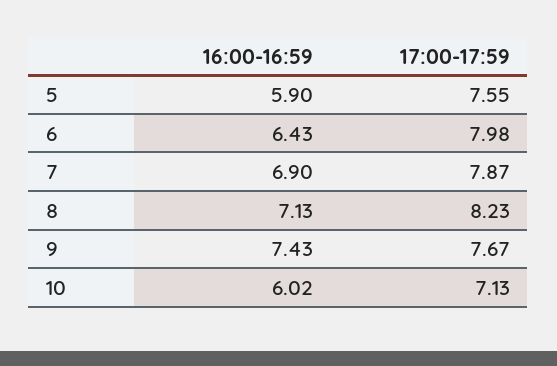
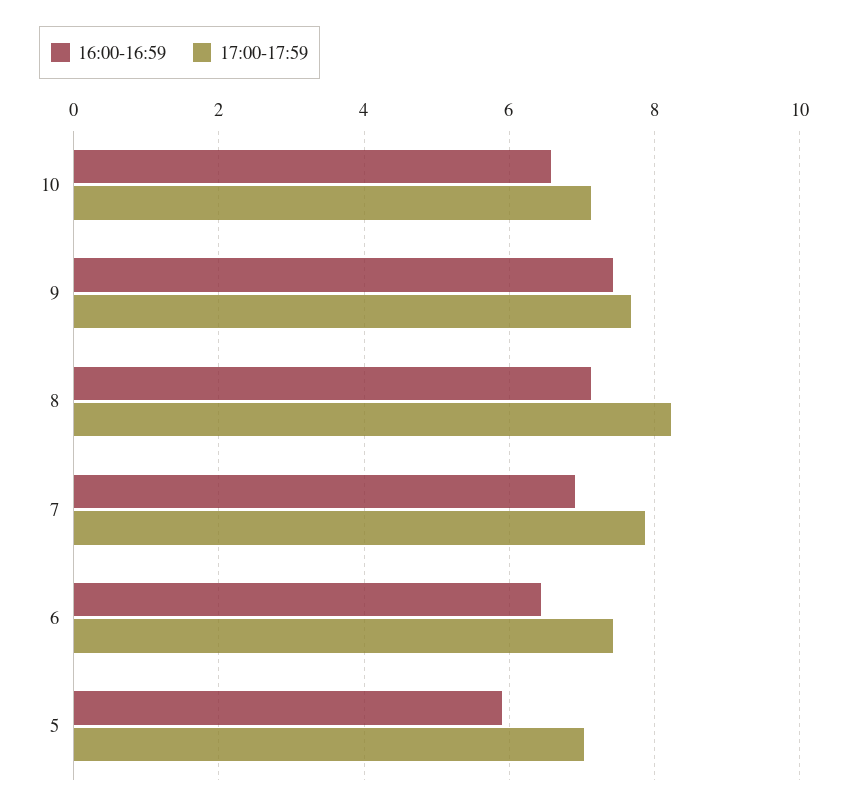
  {
    "16:00-16:59": {
      "5": 5.9,
      "6": 6.43,
      "7": 6.9,
      "8": 7.13,
      "9": 7.43,
-     "10": 6.02
+     "10": 6.6
    },
    "17:00-17:59": {
-     "5": 7.55,
+     "5": 7,
-     "6": 7.98,
+     "6": 7.4,
      "7": 7.87,
      "8": 8.23,
      "9": 7.67,
      "10": 7.13
    }
  }

